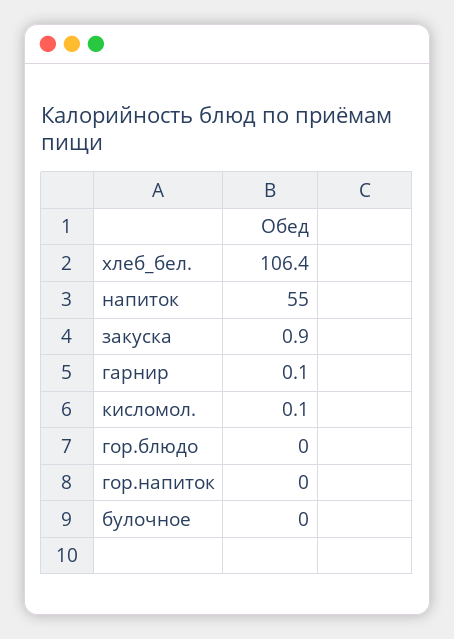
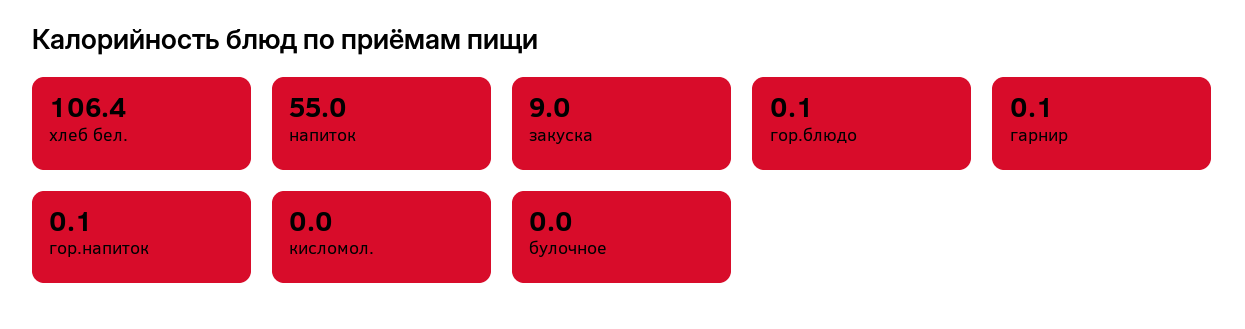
  {
    "хлеб_бел.": 106.4,
    "напиток": 55,
-   "закуска": 0.9,
+   "закуска": 9,
    "гарнир": 0.1,
-   "кисломол.": 0.1,
+   "кисломол.": 0,
-   "гор.блюдо": 0,
+   "гор.блюдо": 0.1,
-   "гор.напиток": 0,
+   "гор.напиток": 0.1,
    "булочное": 0
  }

